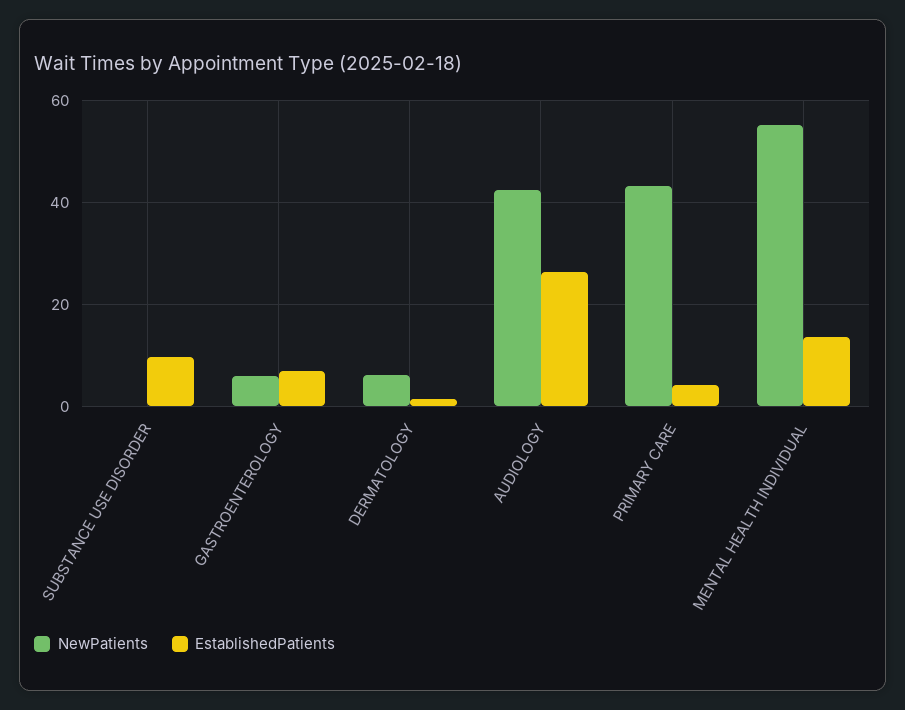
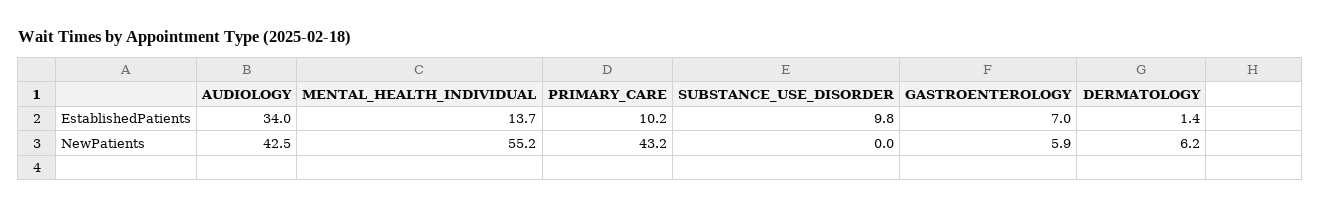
  {
    "NewPatients": {
      "SUBSTANCE USE DISORDER": 0,
      "GASTROENTEROLOGY": 5.9,
      "DERMATOLOGY": 6.2,
      "AUDIOLOGY": 42.5,
      "PRIMARY CARE": 43.2,
      "MENTAL HEALTH INDIVIDUAL": 55.2
    },
    "EstablishedPatients": {
      "SUBSTANCE USE DISORDER": 9.8,
      "GASTROENTEROLOGY": 7,
      "DERMATOLOGY": 1.4,
-     "AUDIOLOGY": 26,
+     "AUDIOLOGY": 34,
-     "PRIMARY CARE": 4,
+     "PRIMARY CARE": 10.2,
      "MENTAL HEALTH INDIVIDUAL": 13.7
    }
  }

